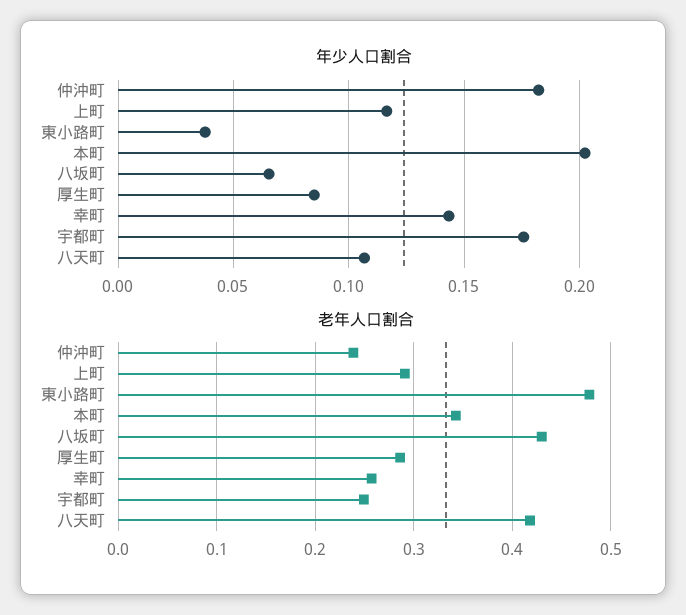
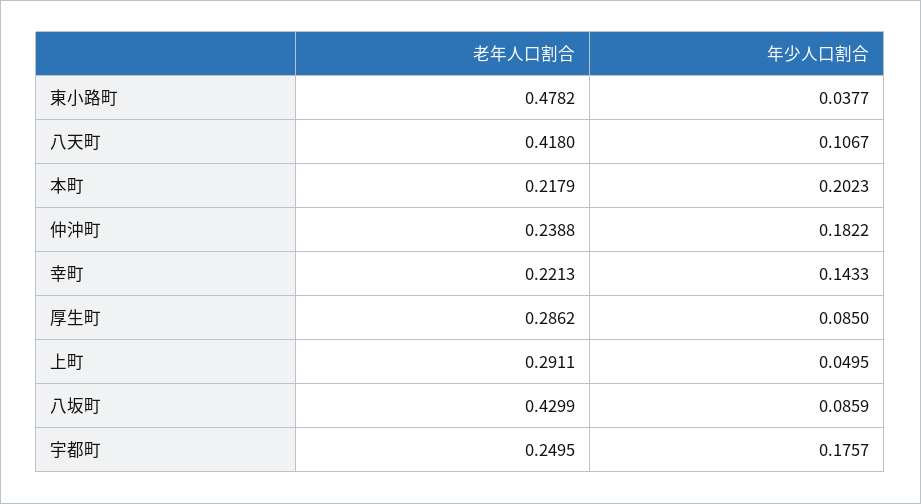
  {
    "年少人口割合": {
      "仲沖町": 0.1822,
-     "上町": 0.115,
+     "上町": 0.0495,
      "東小路町": 0.0377,
      "本町": 0.2023,
-     "八坂町": 0.065,
+     "八坂町": 0.0859,
      "厚生町": 0.085,
      "幸町": 0.1433,
      "宇都町": 0.1757,
      "八天町": 0.1067
    },
    "老年人口割合": {
      "仲沖町": 0.2388,
      "上町": 0.2911,
      "東小路町": 0.4782,
-     "本町": 0.34,
+     "本町": 0.2179,
      "八坂町": 0.4299,
      "厚生町": 0.2862,
-     "幸町": 0.26,
+     "幸町": 0.2213,
      "宇都町": 0.2495,
      "八天町": 0.418
    }
  }

